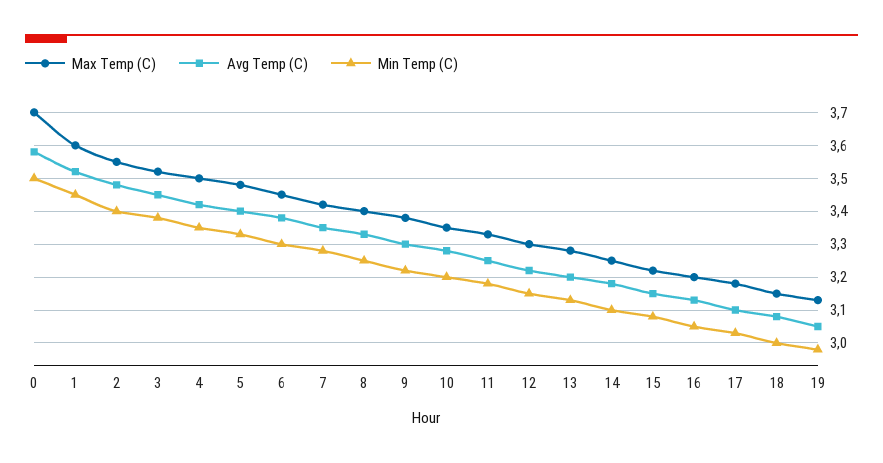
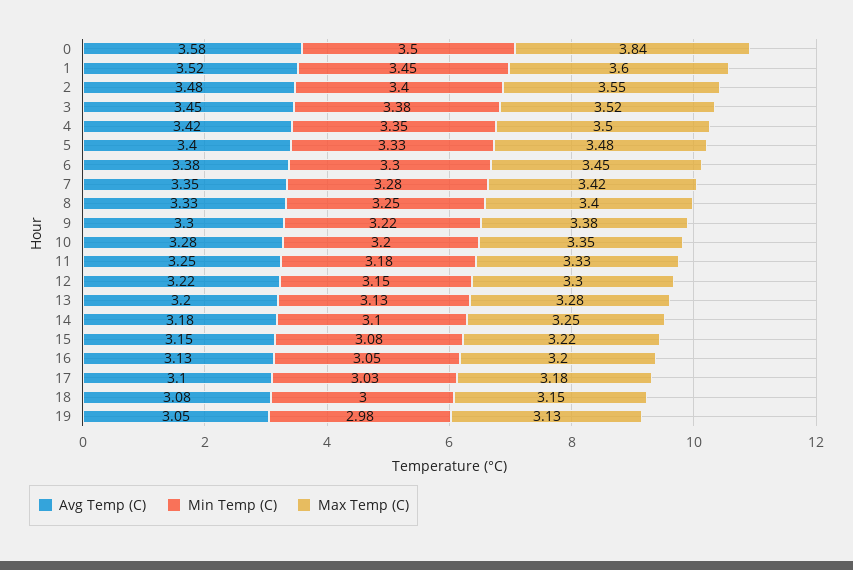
  {
    "Max Temp (C)": {
-     "0": 3.7,
+     "0": 3.84,
      "1": 3.6,
      "2": 3.55,
      "3": 3.52,
      "4": 3.5,
      "5": 3.48,
      "6": 3.45,
      "7": 3.42,
      "8": 3.4,
      "9": 3.38,
      "10": 3.35,
      "11": 3.33,
      "12": 3.3,
      "13": 3.28,
      "14": 3.25,
      "15": 3.22,
      "16": 3.2,
      "17": 3.18,
      "18": 3.15,
      "19": 3.13
    },
    "Avg Temp (C)": {
      "0": 3.58,
      "1": 3.52,
      "2": 3.48,
      "3": 3.45,
      "4": 3.42,
      "5": 3.4,
      "6": 3.38,
      "7": 3.35,
      "8": 3.33,
      "9": 3.3,
      "10": 3.28,
      "11": 3.25,
      "12": 3.22,
      "13": 3.2,
      "14": 3.18,
      "15": 3.15,
      "16": 3.13,
      "17": 3.1,
      "18": 3.08,
      "19": 3.05
    },
    "Min Temp (C)": {
      "0": 3.5,
      "1": 3.45,
      "2": 3.4,
      "3": 3.38,
      "4": 3.35,
      "5": 3.33,
      "6": 3.3,
      "7": 3.28,
      "8": 3.25,
      "9": 3.22,
      "10": 3.2,
      "11": 3.18,
      "12": 3.15,
      "13": 3.13,
      "14": 3.1,
      "15": 3.08,
      "16": 3.05,
      "17": 3.03,
      "18": 3,
      "19": 2.98
    }
  }

